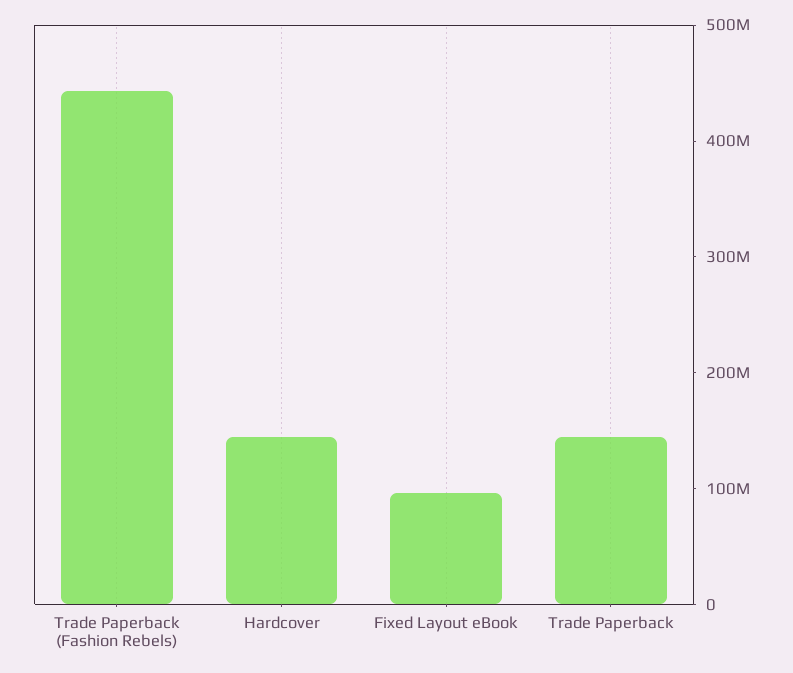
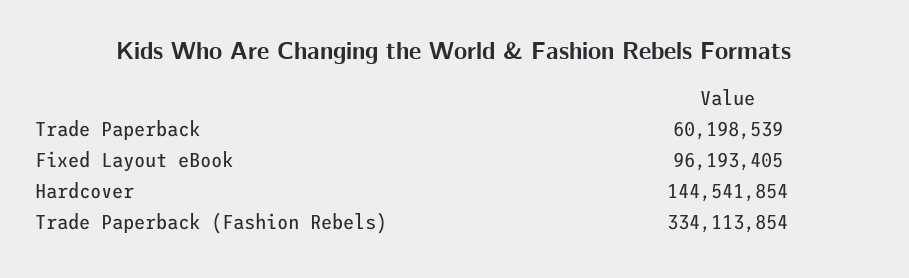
  {
-   "Trade Paperback (Fashion Rebels)": 440000000,
+   "Trade Paperback (Fashion Rebels)": 334113854,
    "Hardcover": 144541854,
    "Fixed Layout eBook": 96193405,
-   "Trade Paperback": 140000000
+   "Trade Paperback": 60198539
  }

